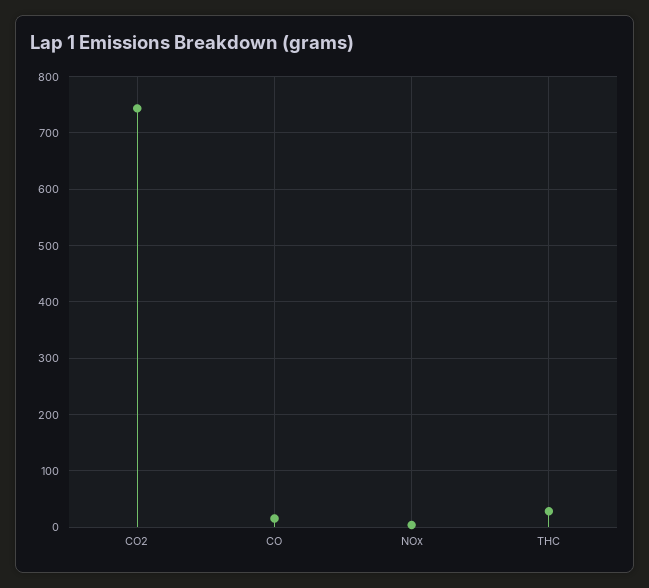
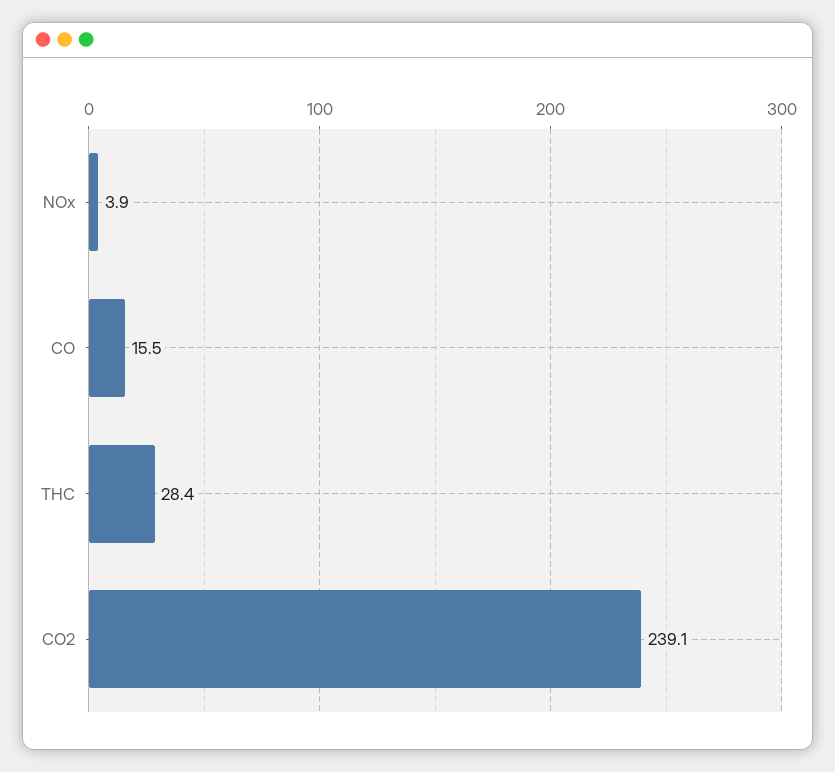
  {
-   "CO2": 740,
+   "CO2": 239.1,
    "CO": 15.5,
    "NOx": 3.9,
    "THC": 28.4
  }

